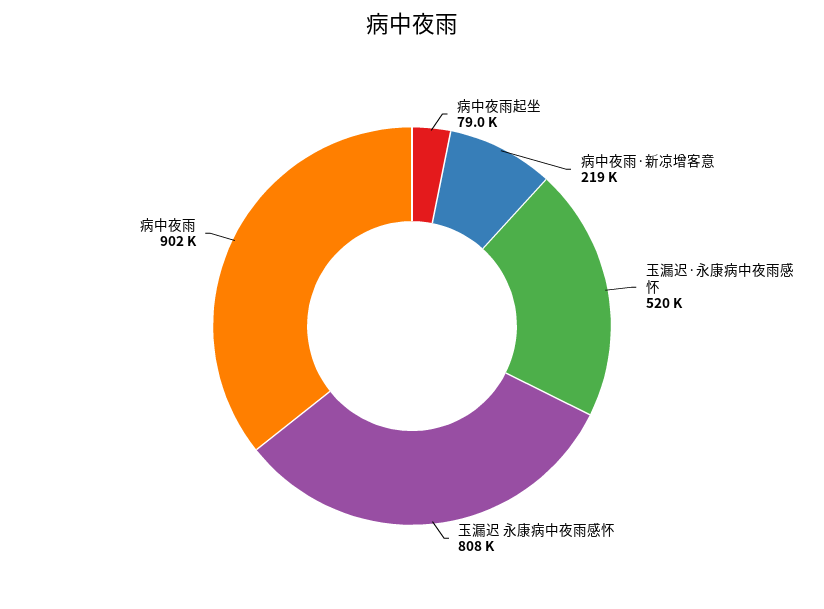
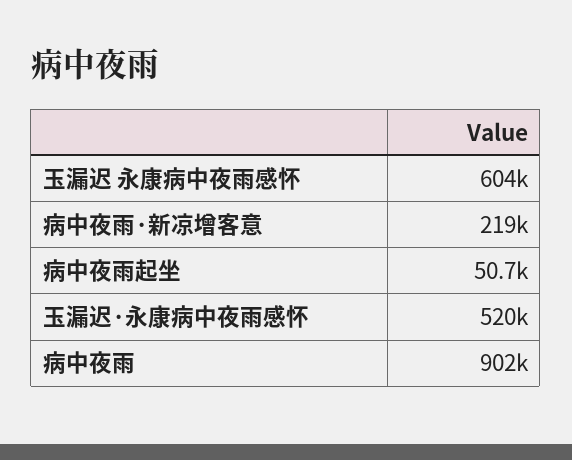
  {
-   "病中夜雨起坐": 79000,
+   "病中夜雨起坐": 50700,
    "病中夜雨·新凉增客意": 219000,
    "玉漏迟·永康病中夜雨感怀": 520000,
-   "玉漏迟 永康病中夜雨感怀": 808000,
+   "玉漏迟 永康病中夜雨感怀": 604000,
    "病中夜雨": 902000
  }

